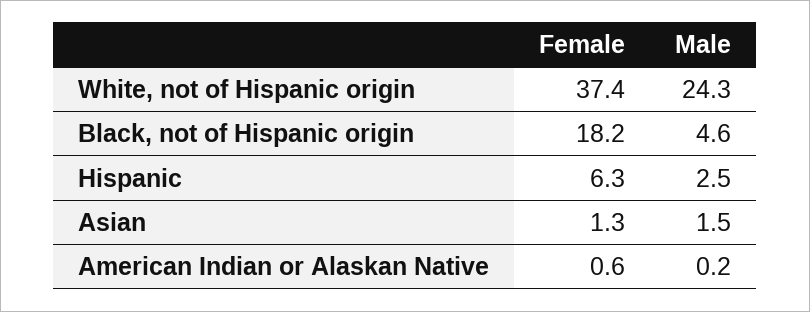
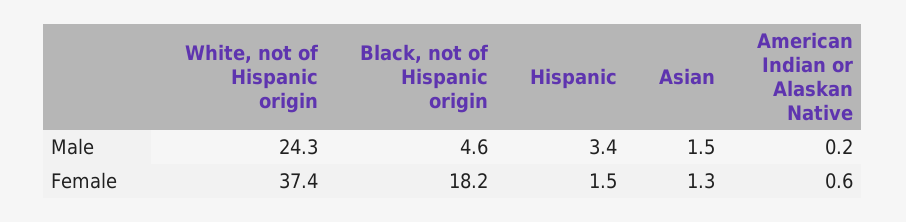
  {
    "Female": {
      "White, not of Hispanic origin": 37.4,
      "Black, not of Hispanic origin": 18.2,
-     "Hispanic": 6.3,
+     "Hispanic": 1.5,
      "Asian": 1.3,
      "American Indian or Alaskan Native": 0.6
    },
    "Male": {
      "White, not of Hispanic origin": 24.3,
      "Black, not of Hispanic origin": 4.6,
-     "Hispanic": 2.5,
+     "Hispanic": 3.4,
      "Asian": 1.5,
      "American Indian or Alaskan Native": 0.2
    }
  }

